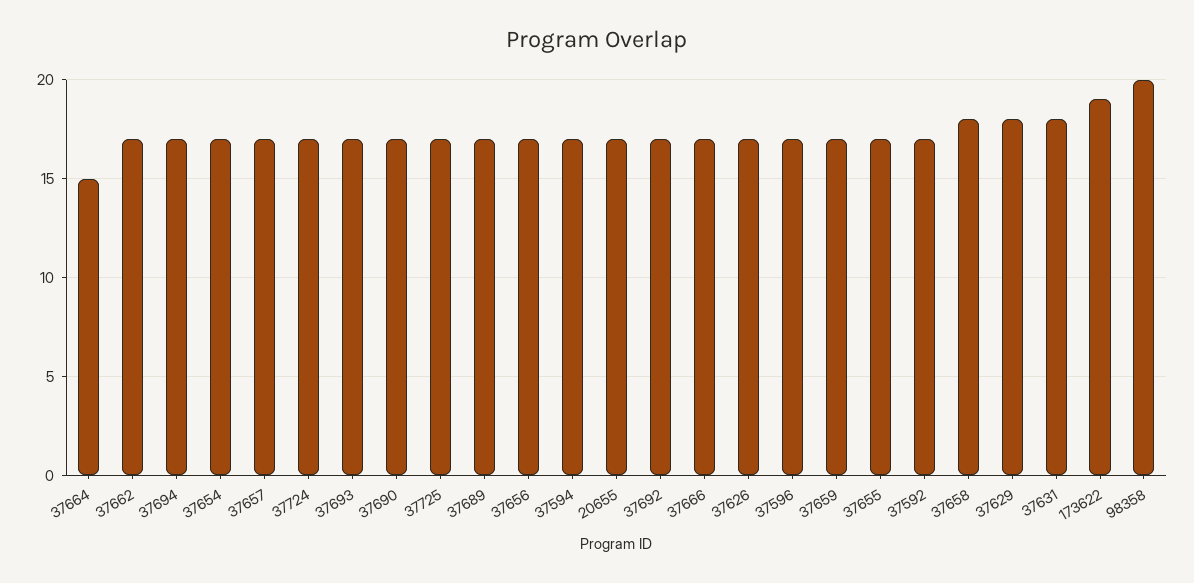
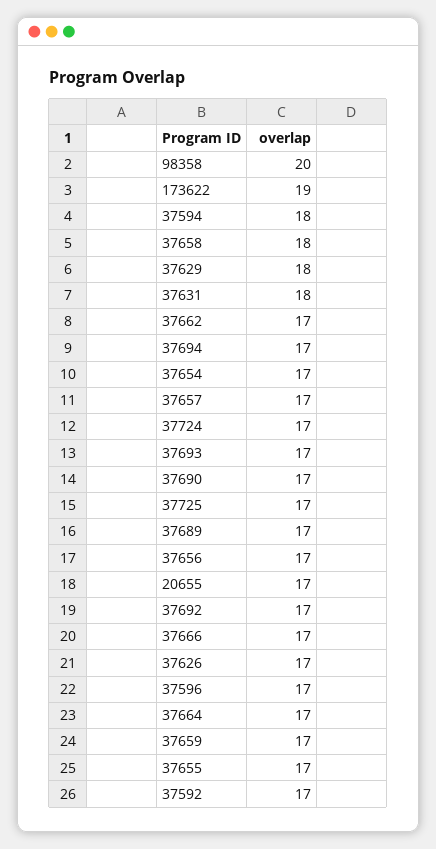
  {
-   "37664": 15,
+   "37664": 17,
    "37662": 17,
    "37694": 17,
    "37654": 17,
    "37657": 17,
    "37724": 17,
    "37693": 17,
    "37690": 17,
    "37725": 17,
    "37689": 17,
    "37656": 17,
-   "37594": 17,
+   "37594": 18,
    "20655": 17,
    "37692": 17,
    "37666": 17,
    "37626": 17,
    "37596": 17,
    "37659": 17,
    "37655": 17,
    "37592": 17,
    "37658": 18,
    "37629": 18,
    "37631": 18,
    "173622": 19,
    "98358": 20
  }

